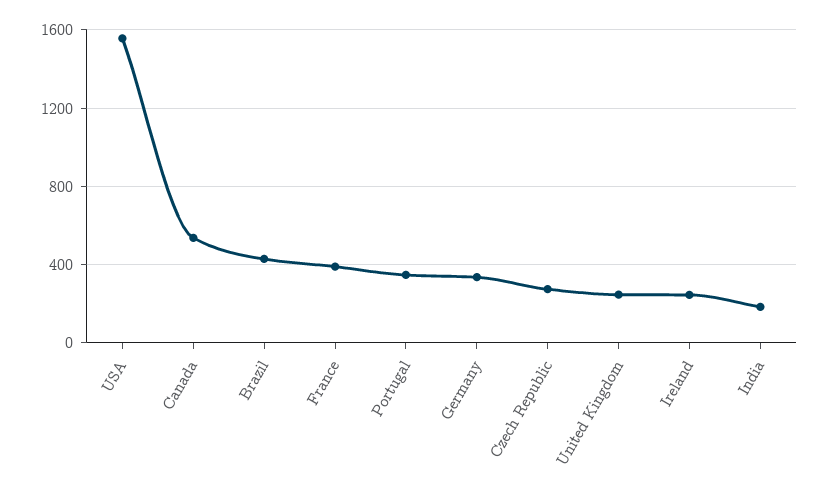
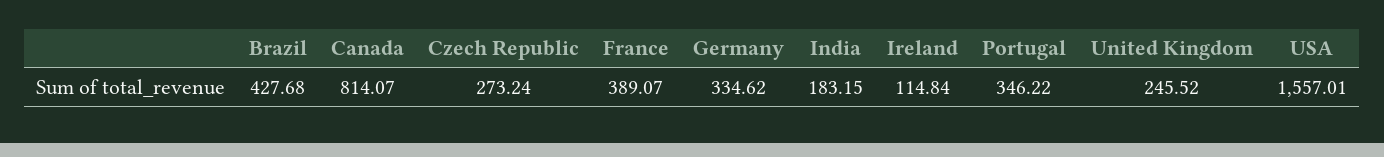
  {
    "USA": 1557.01,
-   "Canada": 550,
+   "Canada": 814.07,
    "Brazil": 427.68,
    "France": 389.07,
    "Portugal": 346.22,
    "Germany": 334.62,
    "Czech Republic": 273.24,
    "United Kingdom": 245.52,
-   "Ireland": 250,
+   "Ireland": 114.84,
    "India": 183.15
  }

